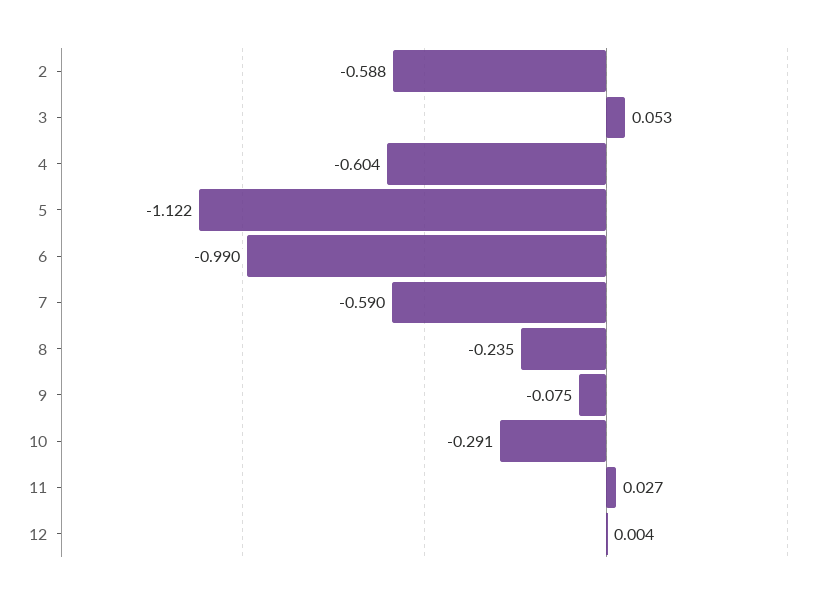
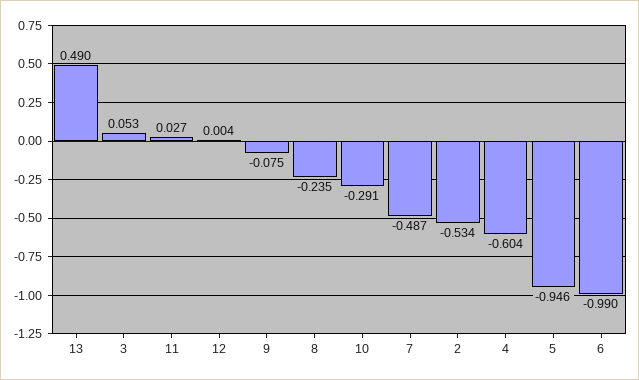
  {
-   "2": -0.588,
+   "2": -0.534,
    "3": 0.053,
    "4": -0.604,
-   "5": -1.122,
+   "5": -0.946,
    "6": -0.99,
-   "7": -0.59,
+   "7": -0.487,
    "8": -0.235,
    "9": -0.075,
    "10": -0.291,
    "11": 0.027,
-   "12": 0.004
+   "12": 0.004,
+   "13": 0.49
  }

